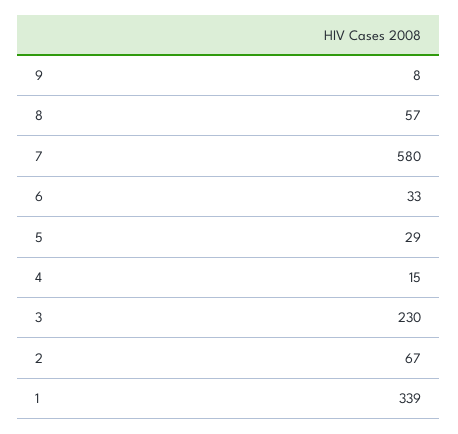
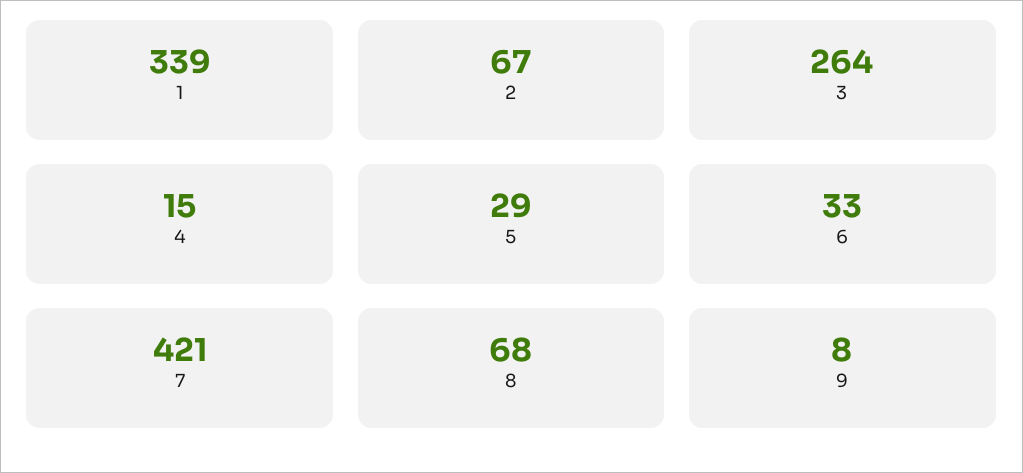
  {
    "9": 8,
-   "8": 57,
+   "8": 68,
-   "7": 580,
+   "7": 421,
    "6": 33,
    "5": 29,
    "4": 15,
-   "3": 230,
+   "3": 264,
    "2": 67,
    "1": 339
  }

